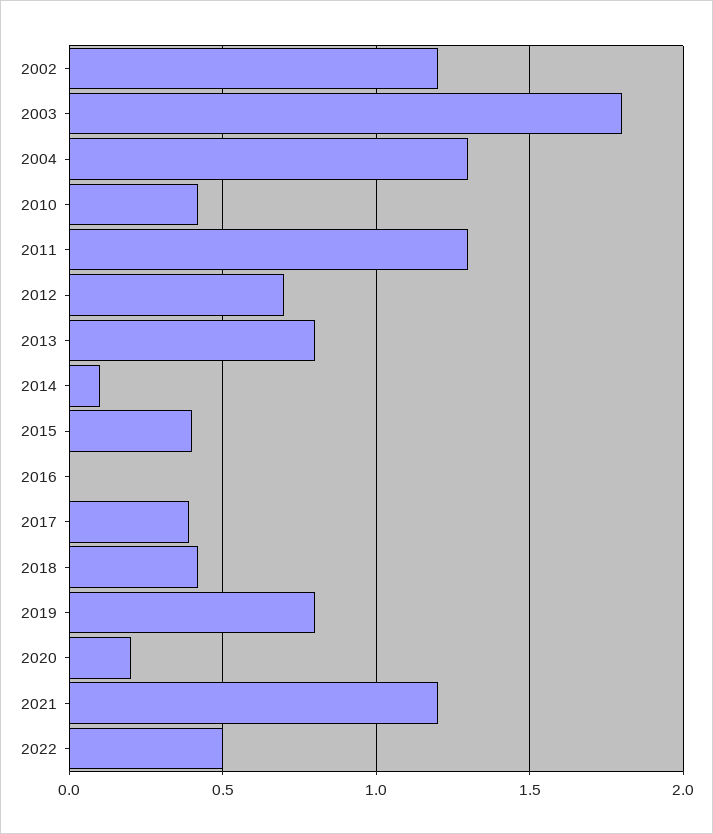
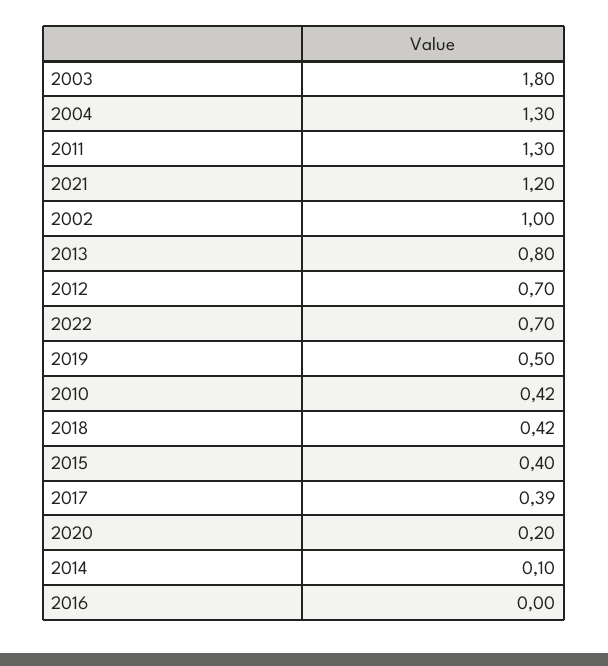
  {
-   "2002": 1.2,
+   "2002": 1,
    "2003": 1.8,
    "2004": 1.3,
    "2010": 0.42,
    "2011": 1.3,
    "2012": 0.7,
    "2013": 0.8,
    "2014": 0.1,
    "2015": 0.4,
    "2016": 0,
    "2017": 0.39,
    "2018": 0.42,
-   "2019": 0.8,
+   "2019": 0.5,
    "2020": 0.2,
    "2021": 1.2,
-   "2022": 0.5
+   "2022": 0.7
  }

